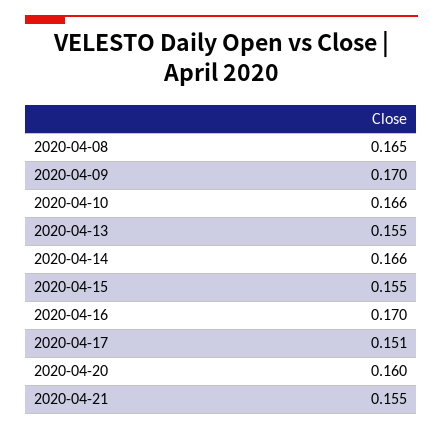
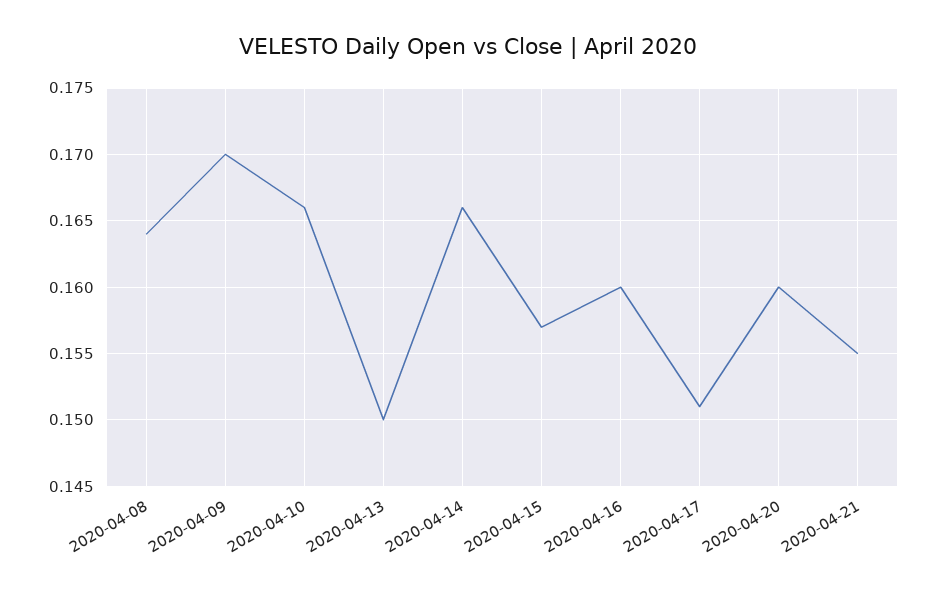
  {
-   "2020-04-08": 0.165,
+   "2020-04-08": 0.164,
    "2020-04-09": 0.17,
    "2020-04-10": 0.166,
-   "2020-04-13": 0.155,
+   "2020-04-13": 0.15,
    "2020-04-14": 0.166,
-   "2020-04-15": 0.155,
+   "2020-04-15": 0.157,
-   "2020-04-16": 0.17,
+   "2020-04-16": 0.16,
    "2020-04-17": 0.151,
    "2020-04-20": 0.16,
    "2020-04-21": 0.155
  }

